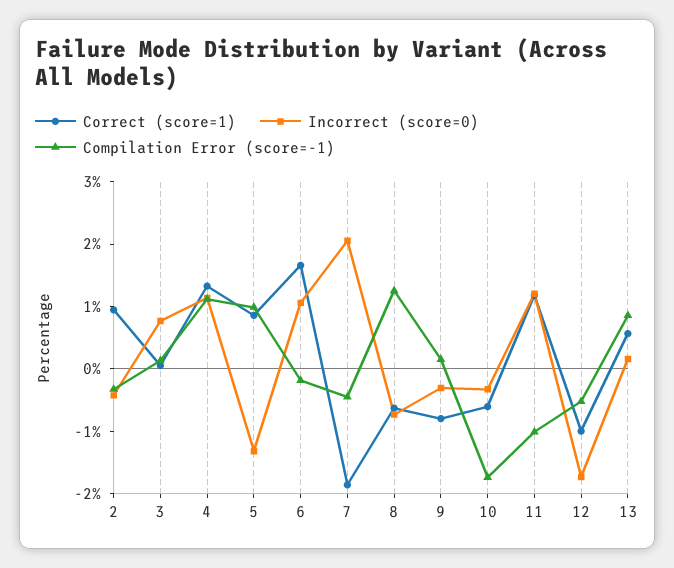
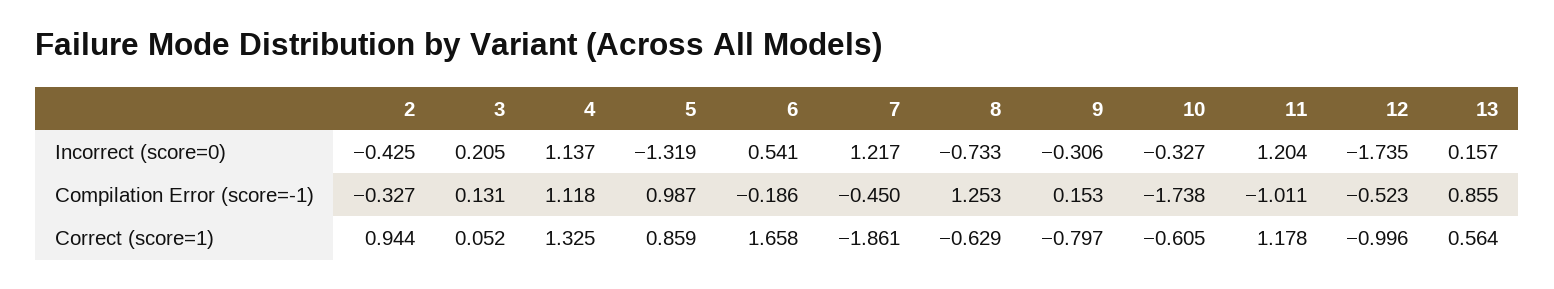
  {
    "Correct (score=1)": {
      "2": 0.944,
      "3": 0.052,
      "4": 1.325,
      "5": 0.859,
      "6": 1.658,
      "7": -1.861,
      "8": -0.629,
      "9": -0.797,
      "10": -0.605,
      "11": 1.178,
      "12": -0.996,
      "13": 0.564
    },
    "Incorrect (score=0)": {
      "2": -0.425,
-     "3": 0.8,
+     "3": 0.205,
      "4": 1.137,
      "5": -1.319,
-     "6": 1,
+     "6": 0.541,
-     "7": 2,
+     "7": 1.217,
      "8": -0.733,
      "9": -0.306,
      "10": -0.327,
      "11": 1.204,
      "12": -1.735,
      "13": 0.157
    },
    "Compilation Error (score=-1)": {
      "2": -0.327,
      "3": 0.131,
      "4": 1.118,
      "5": 0.987,
      "6": -0.186,
      "7": -0.45,
      "8": 1.253,
      "9": 0.153,
      "10": -1.738,
      "11": -1.011,
      "12": -0.523,
      "13": 0.855
    }
  }

